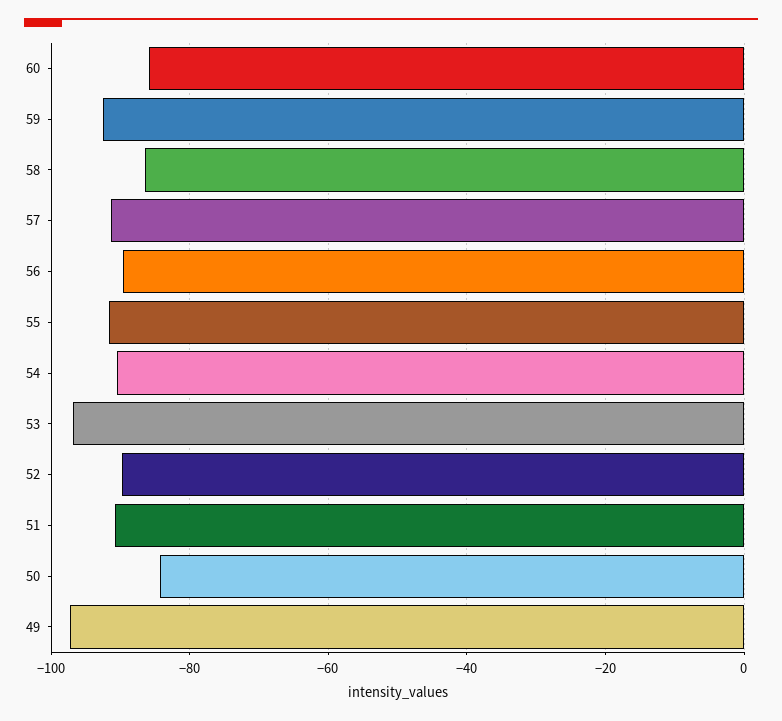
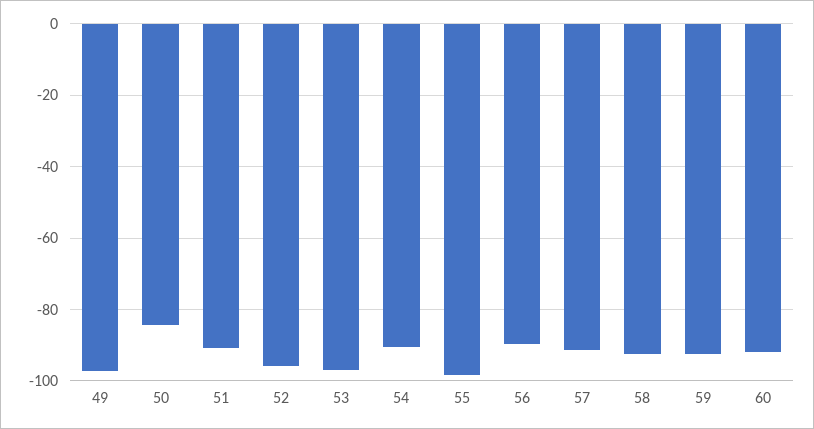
  {
-   "60": -86,
+   "60": -92,
    "59": -92,
-   "58": -86,
+   "58": -92,
    "57": -92,
    "56": -90,
-   "55": -92,
+   "55": -98,
    "54": -90,
    "53": -96,
-   "52": -90,
+   "52": -96,
    "51": -90,
    "50": -84,
    "49": -98
  }

